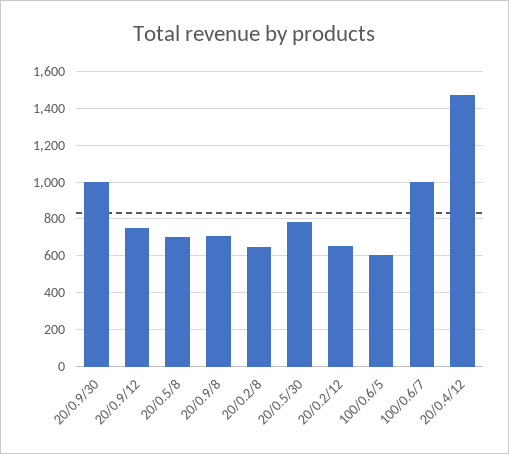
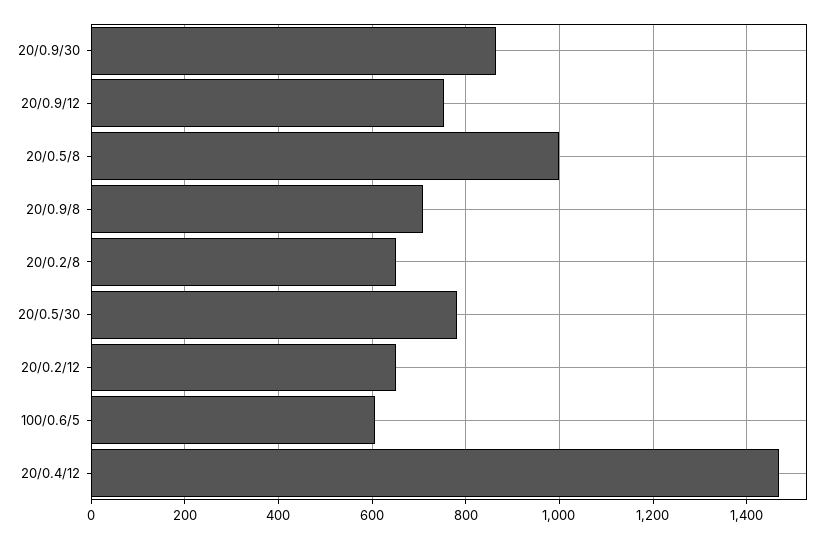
  {
-   "20/0.9/30": 1000,
+   "20/0.9/30": 860,
    "20/0.9/12": 760,
-   "20/0.5/8": 700,
+   "20/0.5/8": 1000,
    "20/0.9/8": 700,
    "20/0.2/8": 660,
    "20/0.5/30": 780,
    "20/0.2/12": 660,
    "100/0.6/5": 600,
-   "100/0.6/7": 1000,
    "20/0.4/12": 1460
  }

